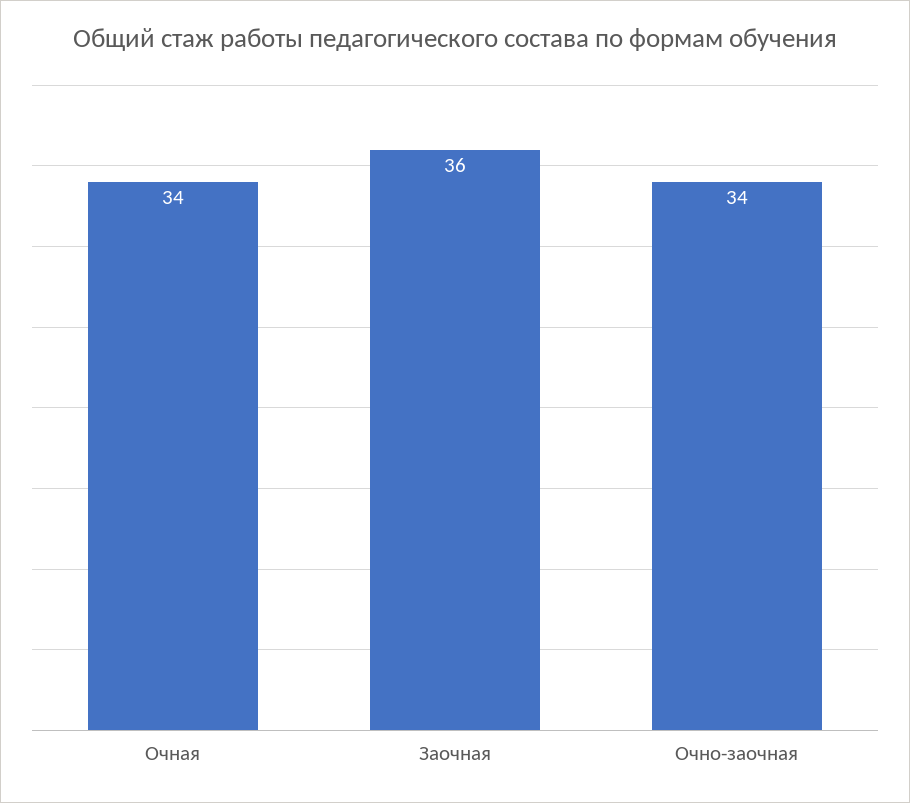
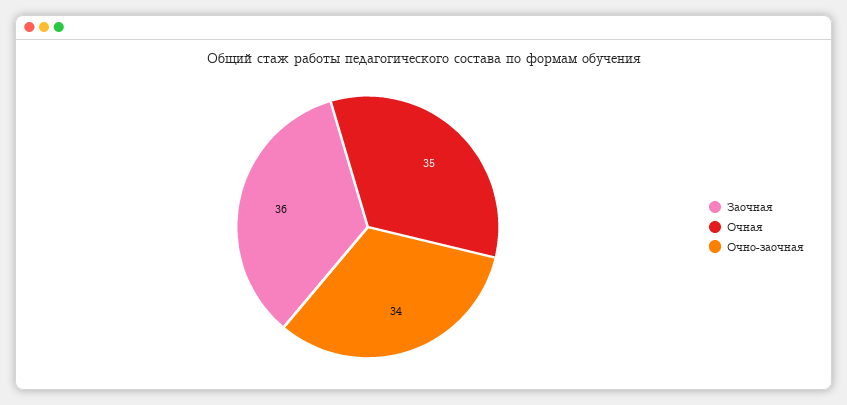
  {
-   "Очная": 34,
+   "Очная": 35,
    "Заочная": 36,
    "Очно-заочная": 34
  }

